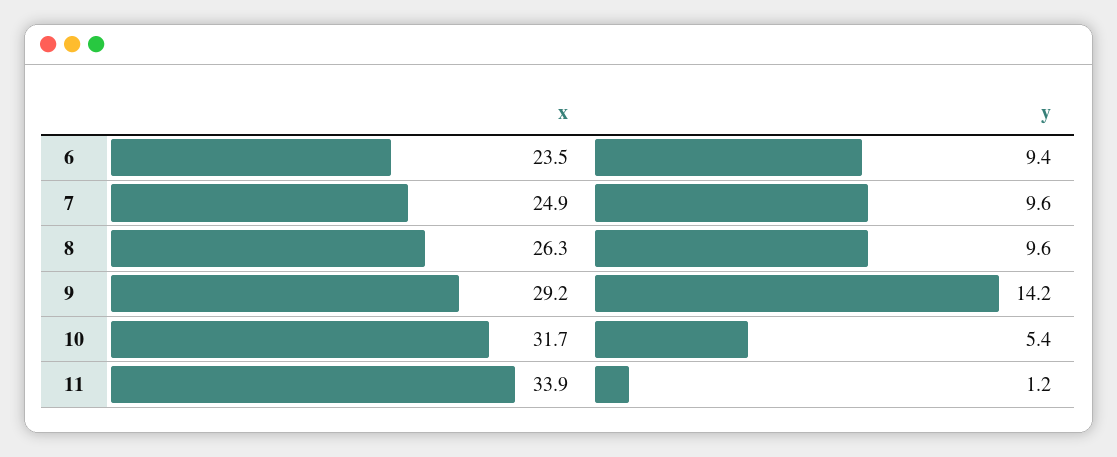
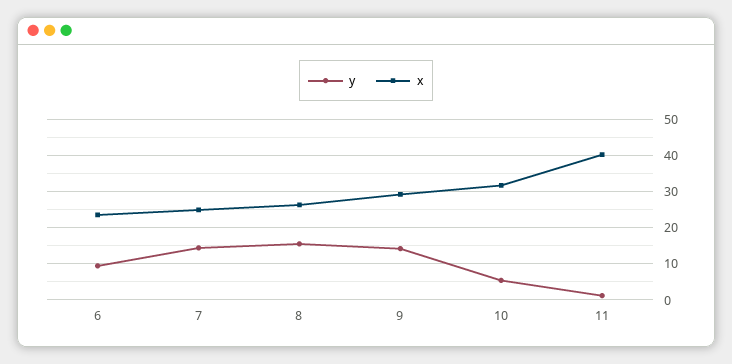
  {
    "x": {
      "6": 23.5,
      "7": 24.9,
      "8": 26.3,
      "9": 29.2,
      "10": 31.7,
-     "11": 33.9
+     "11": 40
    },
    "y": {
      "6": 9.4,
-     "7": 9.6,
+     "7": 14,
-     "8": 9.6,
+     "8": 16,
      "9": 14.2,
      "10": 5.4,
      "11": 1.2
    }
  }

